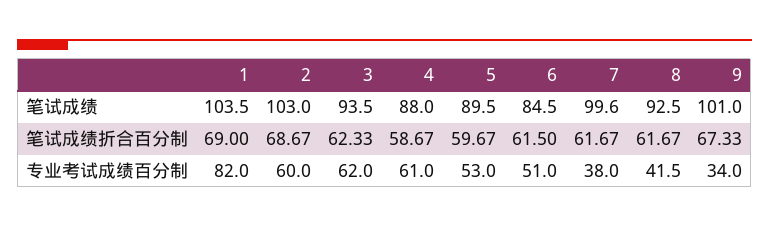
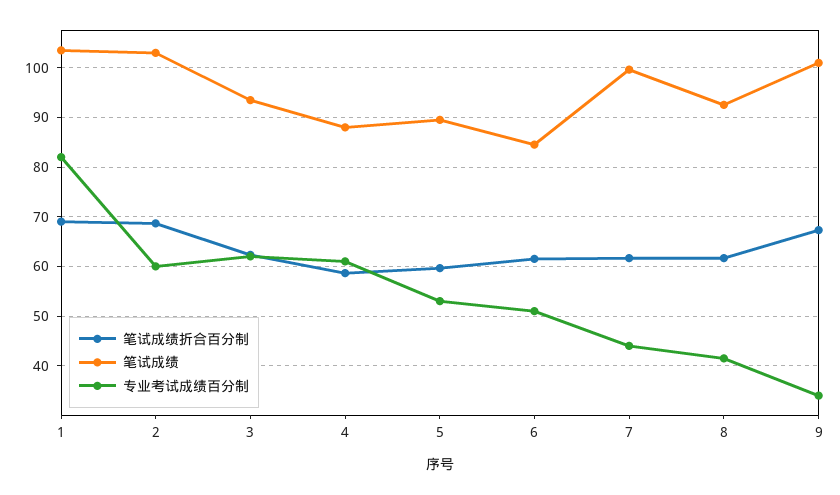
  {
    "笔试成绩": {
      "1": 103.5,
      "2": 103,
      "3": 93.5,
      "4": 88,
      "5": 89.5,
      "6": 84.5,
      "7": 99.6,
      "8": 92.5,
      "9": 101
    },
    "笔试成绩折合百分制": {
      "1": 69,
      "2": 68.67,
      "3": 62.33,
      "4": 58.67,
      "5": 59.67,
      "6": 61.5,
      "7": 61.67,
      "8": 61.67,
      "9": 67.33
    },
    "专业考试成绩百分制": {
      "1": 82,
      "2": 60,
      "3": 62,
      "4": 61,
      "5": 53,
      "6": 51,
-     "7": 38,
+     "7": 44,
      "8": 41.5,
      "9": 34
    }
  }

